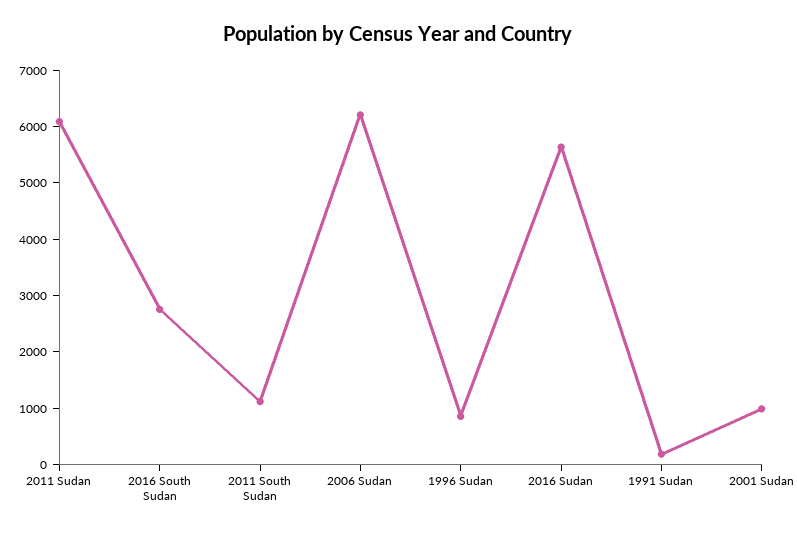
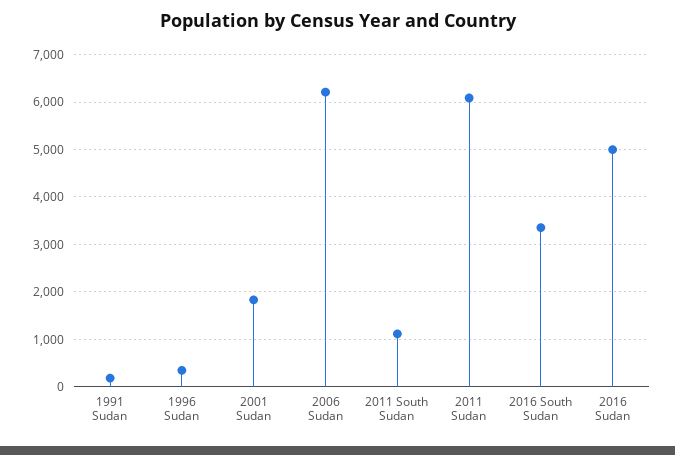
  {
    "2011 Sudan": 6000,
-   "2016 South Sudan": 2800,
+   "2016 South Sudan": 3400,
    "2011 South Sudan": 1200,
    "2006 Sudan": 6200,
-   "1996 Sudan": 800,
+   "1996 Sudan": 400,
-   "2016 Sudan": 5600,
+   "2016 Sudan": 5000,
    "1991 Sudan": 200,
-   "2001 Sudan": 1000
+   "2001 Sudan": 1800
  }

